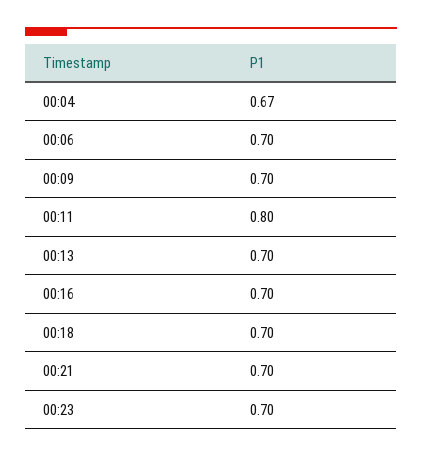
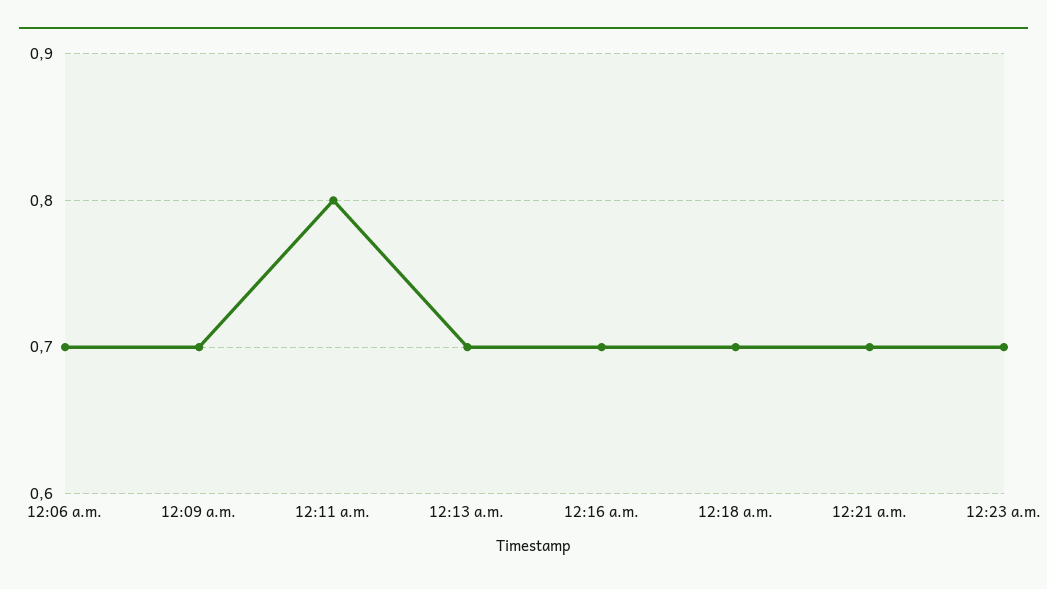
  {
-   "00:04": 0.67,
    "00:06": 0.7,
    "00:09": 0.7,
    "00:11": 0.8,
    "00:13": 0.7,
    "00:16": 0.7,
    "00:18": 0.7,
    "00:21": 0.7,
    "00:23": 0.7
  }

